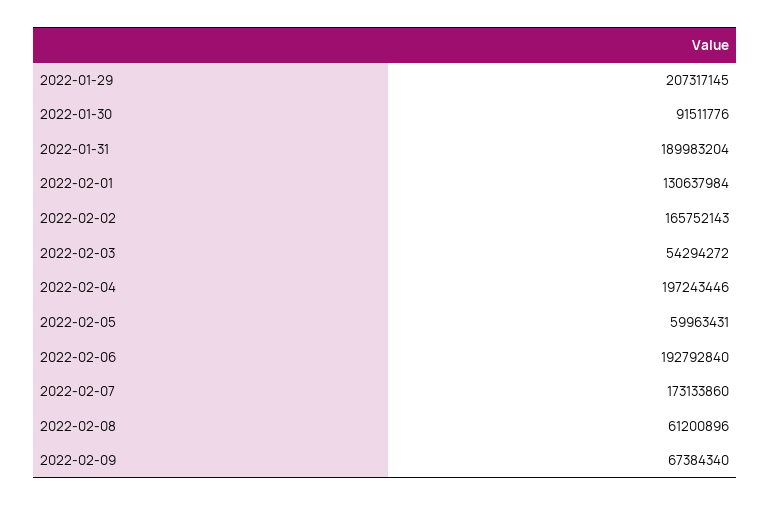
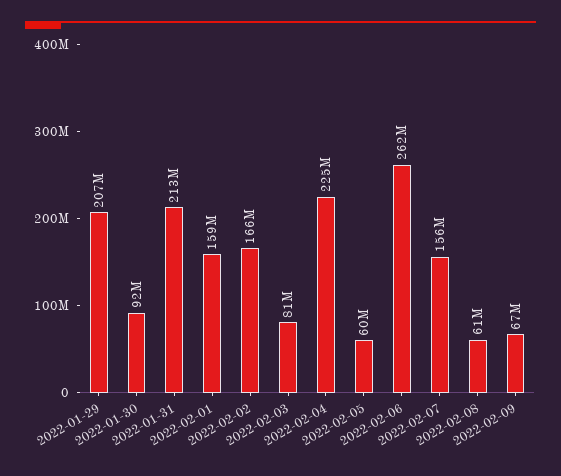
  {
    "2022-01-29": 207317145,
    "2022-01-30": 91511776,
-   "2022-01-31": 189983204,
+   "2022-01-31": 213000000,
-   "2022-02-01": 130637984,
+   "2022-02-01": 159000000,
    "2022-02-02": 165752143,
-   "2022-02-03": 54294272,
+   "2022-02-03": 81000000,
-   "2022-02-04": 197243446,
+   "2022-02-04": 225000000,
    "2022-02-05": 59963431,
-   "2022-02-06": 192792840,
+   "2022-02-06": 262000000,
-   "2022-02-07": 173133860,
+   "2022-02-07": 156000000,
    "2022-02-08": 61200896,
    "2022-02-09": 67384340
  }

